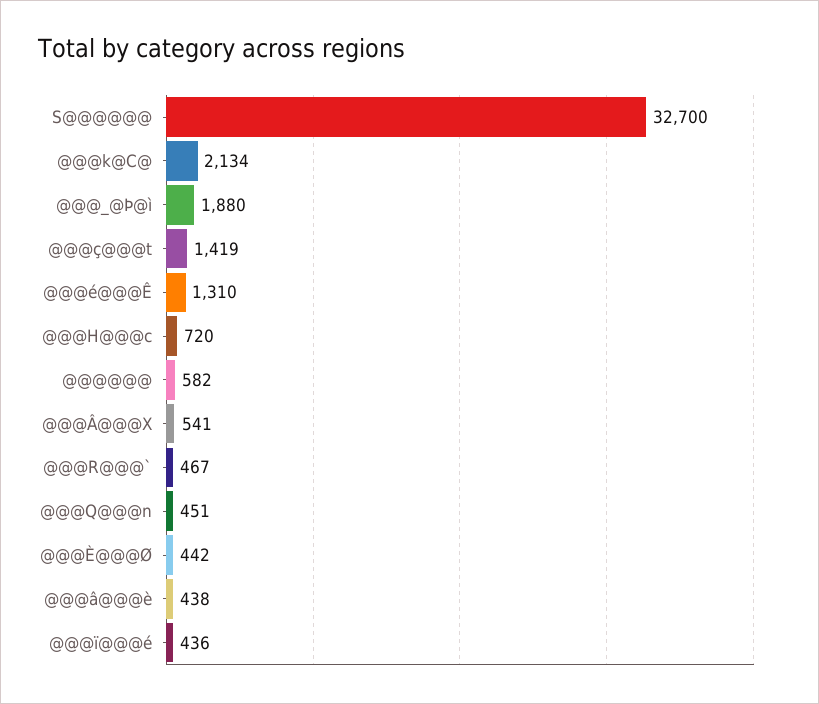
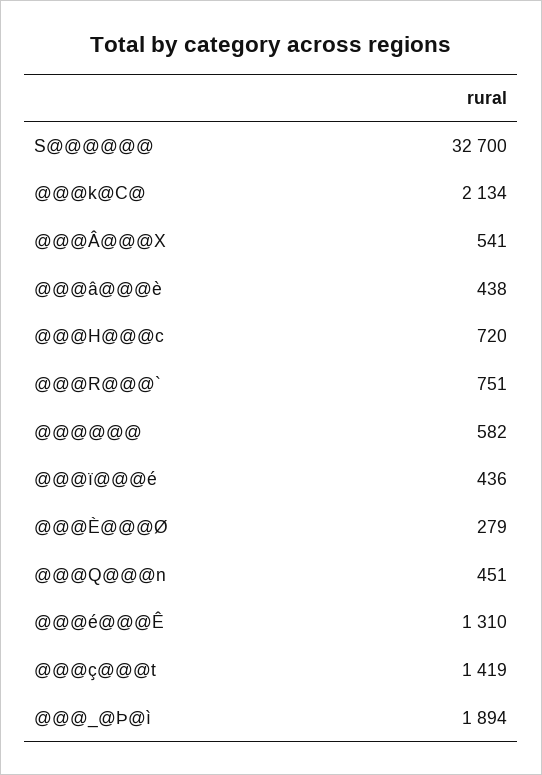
  {
    "S@@@@@@": 32700,
    "@@@k@C@": 2134,
-   "@@@_@Þ@ì": 1880,
+   "@@@_@Þ@ì": 1894,
    "@@@ç@@@t": 1419,
    "@@@é@@@Ê": 1310,
    "@@@H@@@c": 720,
    "@@@@@@": 582,
    "@@@Â@@@X": 541,
-   "@@@R@@@`": 467,
+   "@@@R@@@`": 751,
    "@@@Q@@@n": 451,
-   "@@@È@@@Ø": 442,
+   "@@@È@@@Ø": 279,
    "@@@â@@@è": 438,
    "@@@ï@@@é": 436
  }

